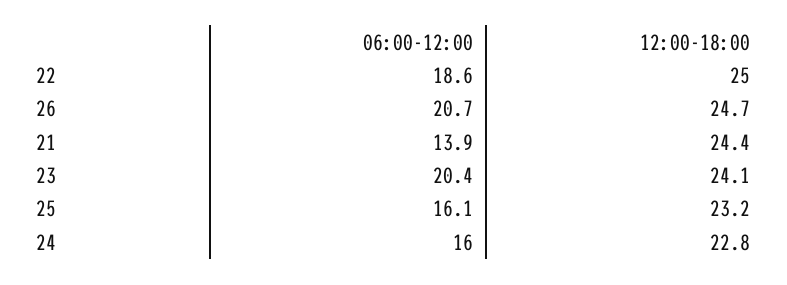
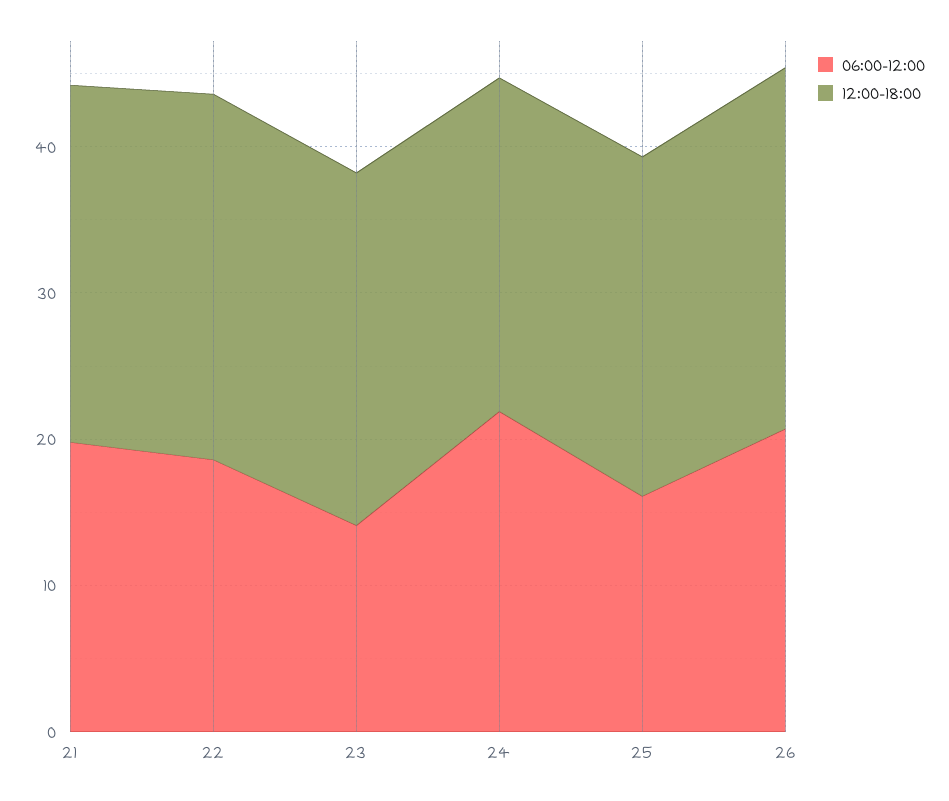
  {
    "06:00-12:00": {
      "22": 18.6,
      "26": 20.7,
-     "21": 13.9,
+     "21": 20,
-     "23": 20.4,
+     "23": 14,
      "25": 16.1,
-     "24": 16
+     "24": 22
    },
    "12:00-18:00": {
      "22": 25,
      "26": 24.7,
      "21": 24.4,
      "23": 24.1,
      "25": 23.2,
      "24": 22.8
    }
  }

